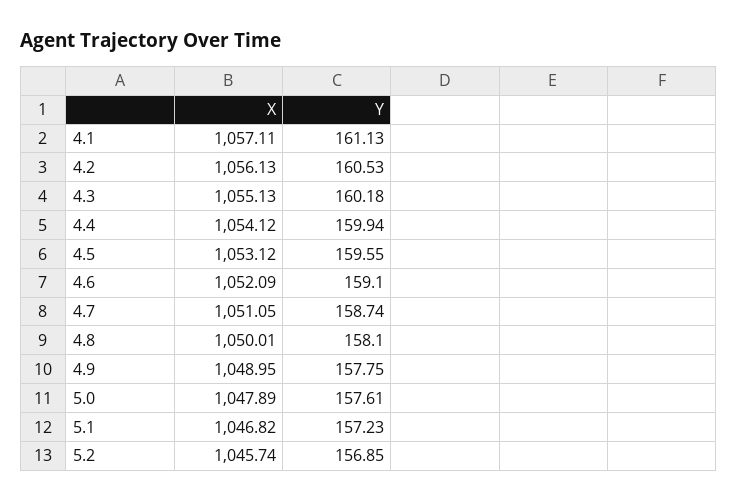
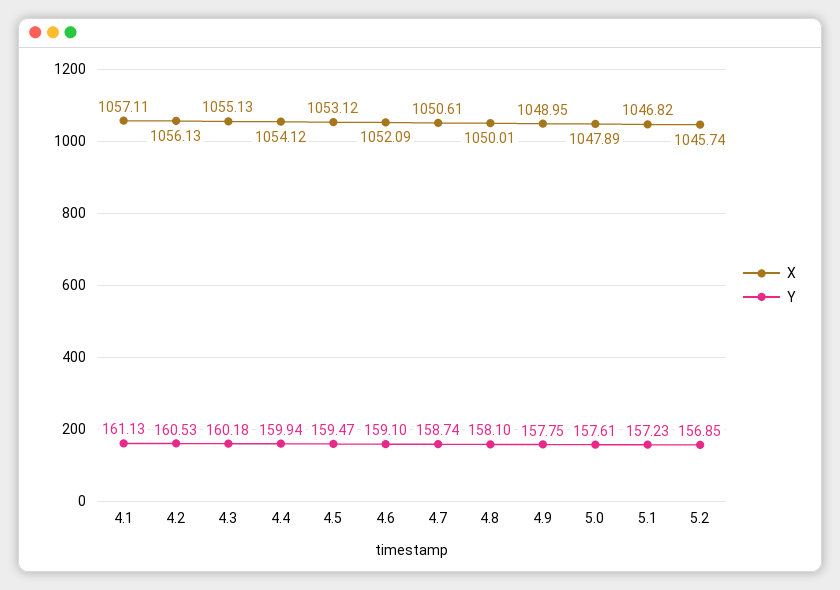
  {
    "X": {
      "4.1": 1057.11,
      "4.2": 1056.13,
      "4.3": 1055.13,
      "4.4": 1054.12,
      "4.5": 1053.12,
      "4.6": 1052.09,
-     "4.7": 1051.05,
+     "4.7": 1050.61,
      "4.8": 1050.01,
      "4.9": 1048.95,
      "5.0": 1047.89,
      "5.1": 1046.82,
      "5.2": 1045.74
    },
    "Y": {
      "4.1": 161.13,
      "4.2": 160.53,
      "4.3": 160.18,
      "4.4": 159.94,
-     "4.5": 159.55,
+     "4.5": 159.47,
      "4.6": 159.1,
      "4.7": 158.74,
      "4.8": 158.1,
      "4.9": 157.75,
      "5.0": 157.61,
      "5.1": 157.23,
      "5.2": 156.85
    }
  }

